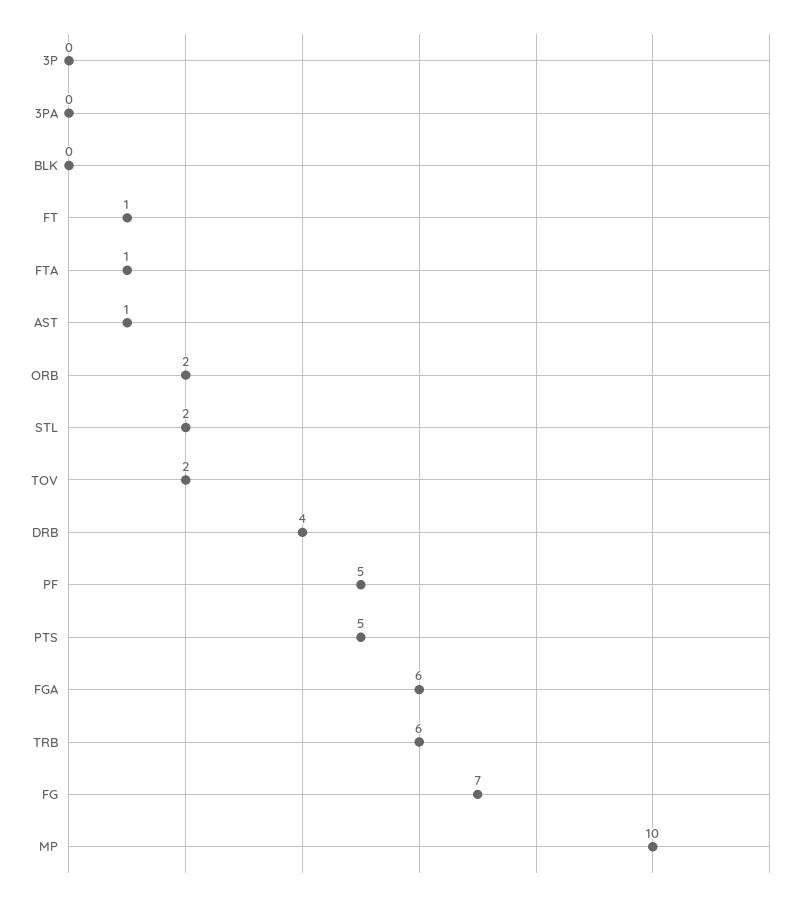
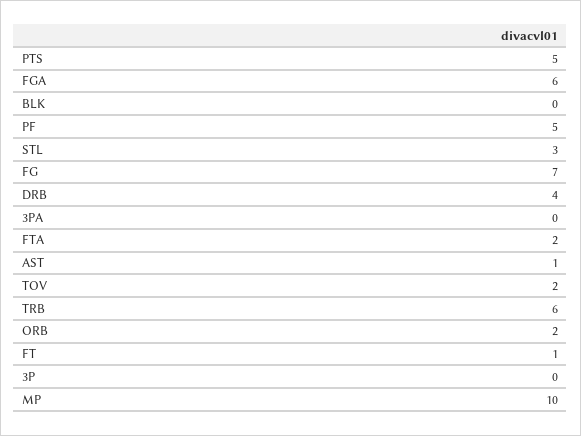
  {
    "3P": 0,
    "3PA": 0,
    "BLK": 0,
    "FT": 1,
-   "FTA": 1,
+   "FTA": 2,
    "AST": 1,
    "ORB": 2,
-   "STL": 2,
+   "STL": 3,
    "TOV": 2,
    "DRB": 4,
    "PF": 5,
    "PTS": 5,
    "FGA": 6,
    "TRB": 6,
    "FG": 7,
    "MP": 10
  }

